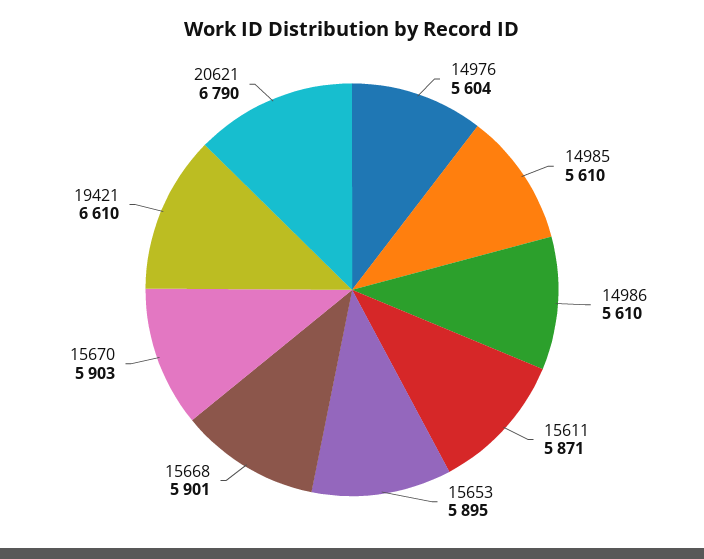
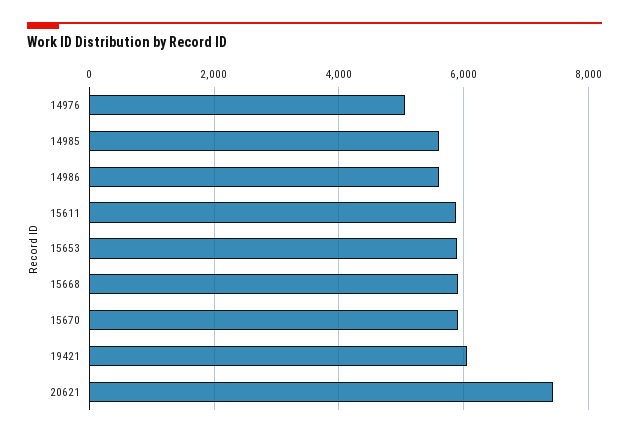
  {
-   "14976": 5604,
+   "14976": 5000,
    "14985": 5610,
    "14986": 5610,
    "15611": 5871,
    "15653": 5895,
    "15668": 5901,
    "15670": 5903,
-   "19421": 6610,
+   "19421": 6000,
-   "20621": 6790
+   "20621": 7400
  }

